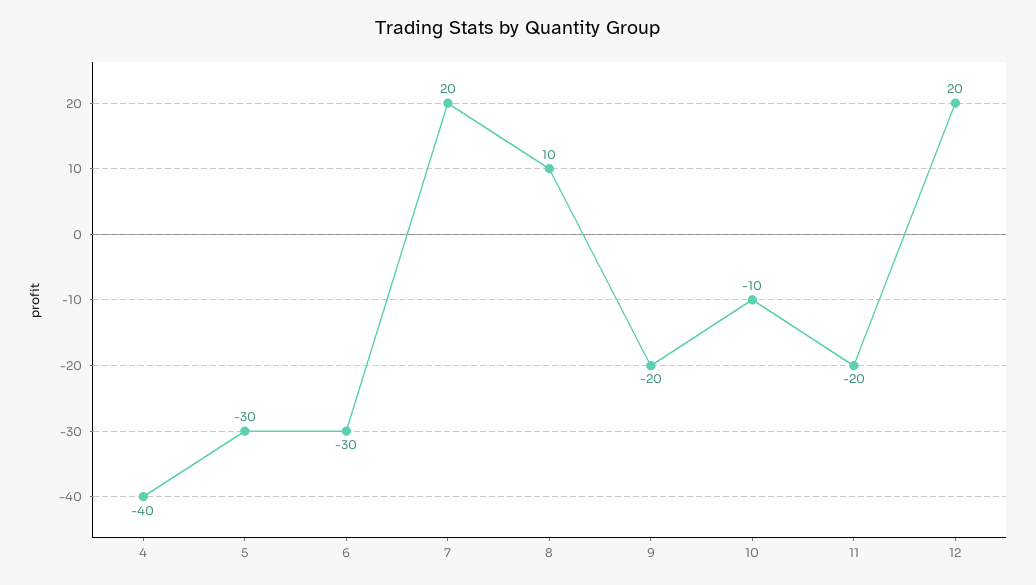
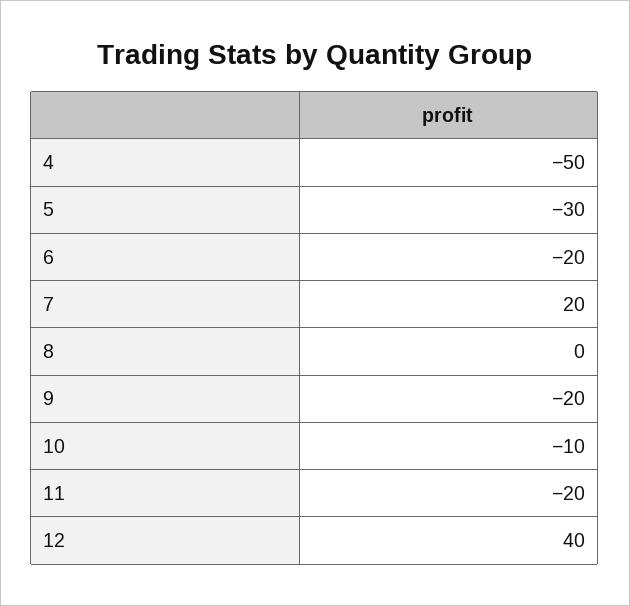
  {
-   "4": -40,
+   "4": -50,
    "5": -30,
-   "6": -30,
+   "6": -20,
    "7": 20,
-   "8": 10,
+   "8": 0,
    "9": -20,
    "10": -10,
    "11": -20,
-   "12": 20
+   "12": 40
  }

